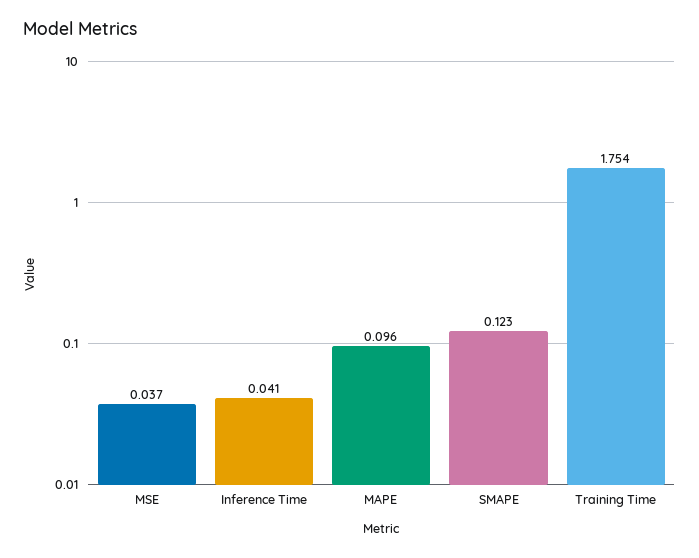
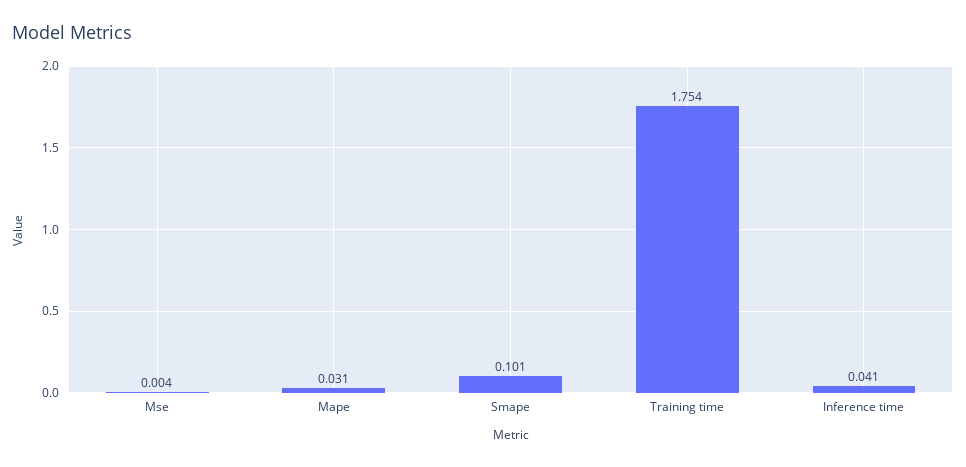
  {
-   "MSE": 0.037,
+   "MSE": 0.004,
    "Inference Time": 0.041,
-   "MAPE": 0.096,
+   "MAPE": 0.031,
-   "SMAPE": 0.123,
+   "SMAPE": 0.101,
    "Training Time": 1.754
  }

